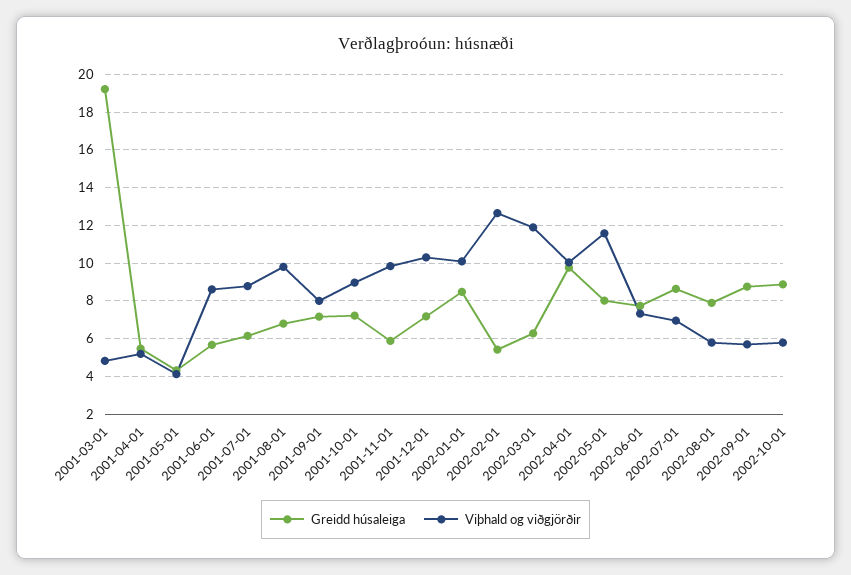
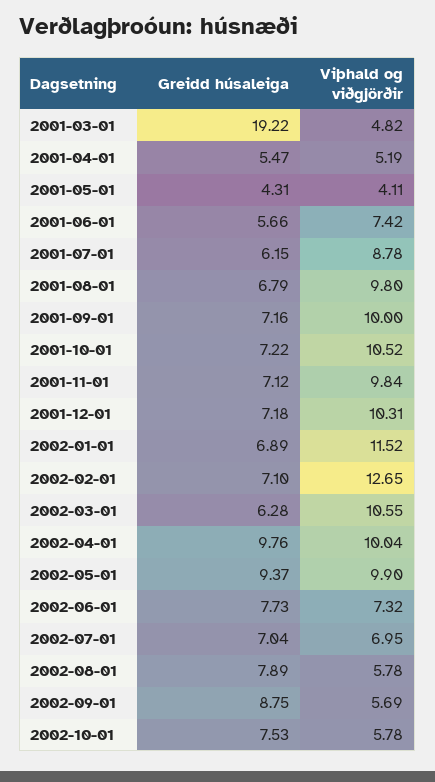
  {
    "Greidd húsaleiga": {
      "2001-03-01": 19.22,
      "2001-04-01": 5.47,
      "2001-05-01": 4.31,
      "2001-06-01": 5.66,
      "2001-07-01": 6.15,
      "2001-08-01": 6.79,
      "2001-09-01": 7.16,
      "2001-10-01": 7.22,
-     "2001-11-01": 6,
+     "2001-11-01": 7.12,
      "2001-12-01": 7.18,
-     "2002-01-01": 8.5,
+     "2002-01-01": 6.89,
-     "2002-02-01": 5.5,
+     "2002-02-01": 7.1,
      "2002-03-01": 6.28,
      "2002-04-01": 9.76,
-     "2002-05-01": 8,
+     "2002-05-01": 9.37,
      "2002-06-01": 7.73,
-     "2002-07-01": 8.5,
+     "2002-07-01": 7.04,
      "2002-08-01": 7.89,
      "2002-09-01": 8.75,
-     "2002-10-01": 9
+     "2002-10-01": 7.53
    },
    "Viþhald og viðgjörðir": {
      "2001-03-01": 4.82,
      "2001-04-01": 5.19,
      "2001-05-01": 4.11,
-     "2001-06-01": 8.5,
+     "2001-06-01": 7.42,
      "2001-07-01": 8.78,
      "2001-08-01": 9.8,
-     "2001-09-01": 8,
+     "2001-09-01": 10,
-     "2001-10-01": 9,
+     "2001-10-01": 10.52,
      "2001-11-01": 9.84,
      "2001-12-01": 10.31,
-     "2002-01-01": 10,
+     "2002-01-01": 11.52,
      "2002-02-01": 12.65,
-     "2002-03-01": 12,
+     "2002-03-01": 10.55,
      "2002-04-01": 10.04,
-     "2002-05-01": 11.5,
+     "2002-05-01": 9.9,
      "2002-06-01": 7.32,
      "2002-07-01": 6.95,
      "2002-08-01": 5.78,
      "2002-09-01": 5.69,
      "2002-10-01": 5.78
    }
  }

